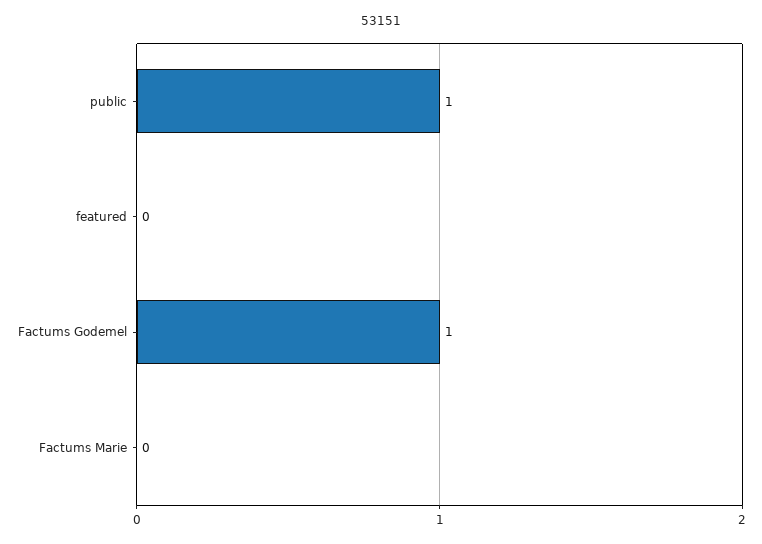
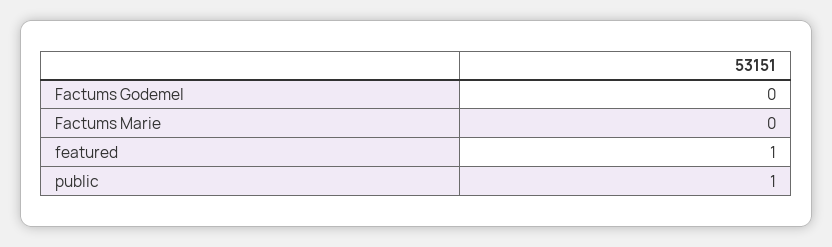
  {
    "public": 1,
-   "featured": 0,
+   "featured": 1,
-   "Factums Godemel": 1,
+   "Factums Godemel": 0,
    "Factums Marie": 0
  }

